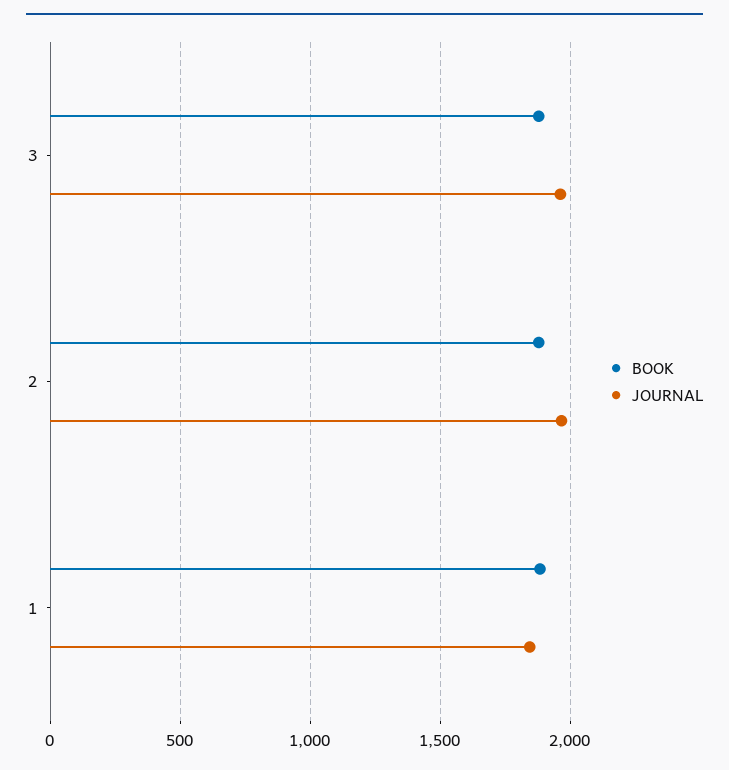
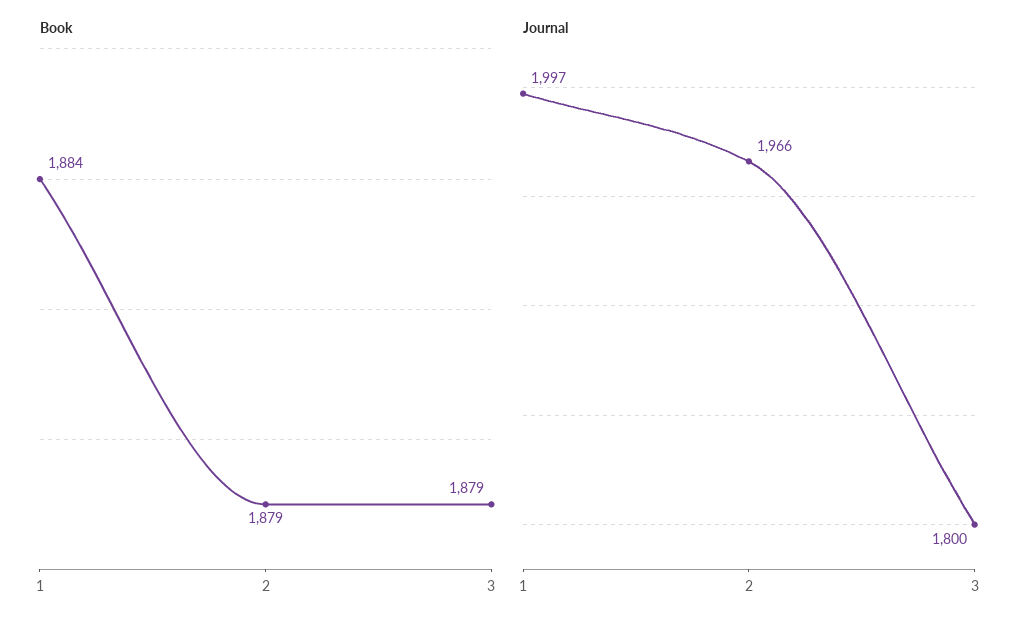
  {
    "BOOK": {
      "3": 1879,
      "2": 1879,
      "1": 1884
    },
    "JOURNAL": {
-     "3": 1950,
+     "3": 1800,
      "2": 1966,
-     "1": 1850
+     "1": 1997
    }
  }

